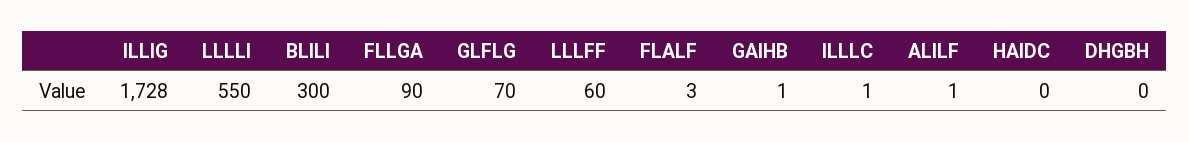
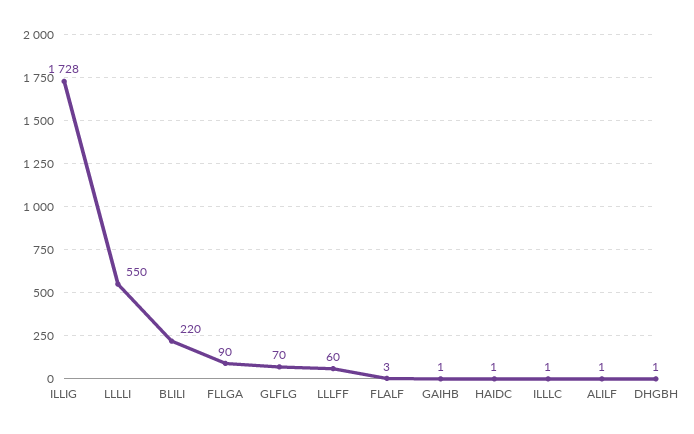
  {
    "ILLIG": 1728,
    "LLLLI": 550,
-   "BLILI": 300,
+   "BLILI": 220,
    "FLLGA": 90,
    "GLFLG": 70,
    "LLLFF": 60,
    "FLALF": 3,
    "GAIHB": 1,
    "ILLLC": 1,
    "ALILF": 1,
-   "HAIDC": 0,
+   "HAIDC": 1,
-   "DHGBH": 0
+   "DHGBH": 1
  }

